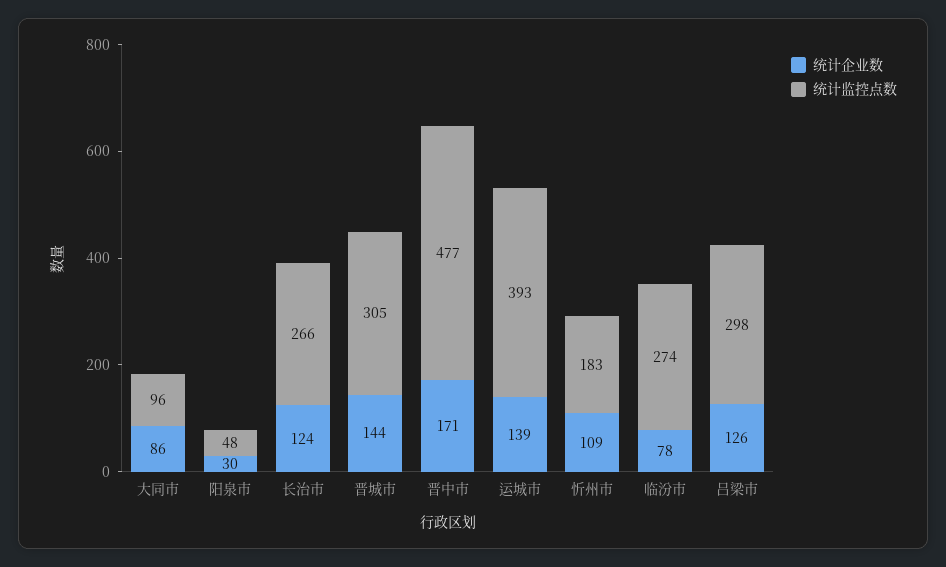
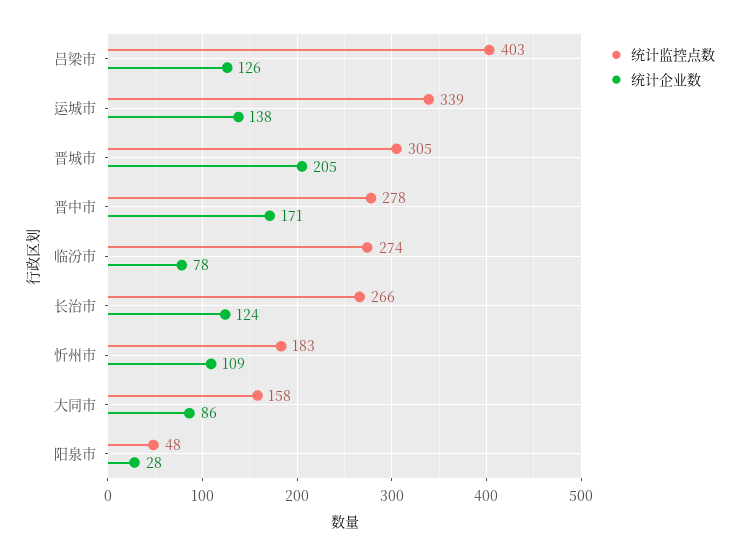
  {
    "统计企业数": {
      "大同市": 86,
-     "阳泉市": 30,
+     "阳泉市": 28,
      "长治市": 124,
-     "晋城市": 144,
+     "晋城市": 205,
      "晋中市": 171,
-     "运城市": 139,
+     "运城市": 138,
      "忻州市": 109,
      "临汾市": 78,
      "吕梁市": 126
    },
    "统计监控点数": {
-     "大同市": 96,
+     "大同市": 158,
      "阳泉市": 48,
      "长治市": 266,
      "晋城市": 305,
-     "晋中市": 477,
+     "晋中市": 278,
-     "运城市": 393,
+     "运城市": 339,
      "忻州市": 183,
      "临汾市": 274,
-     "吕梁市": 298
+     "吕梁市": 403
    }
  }

